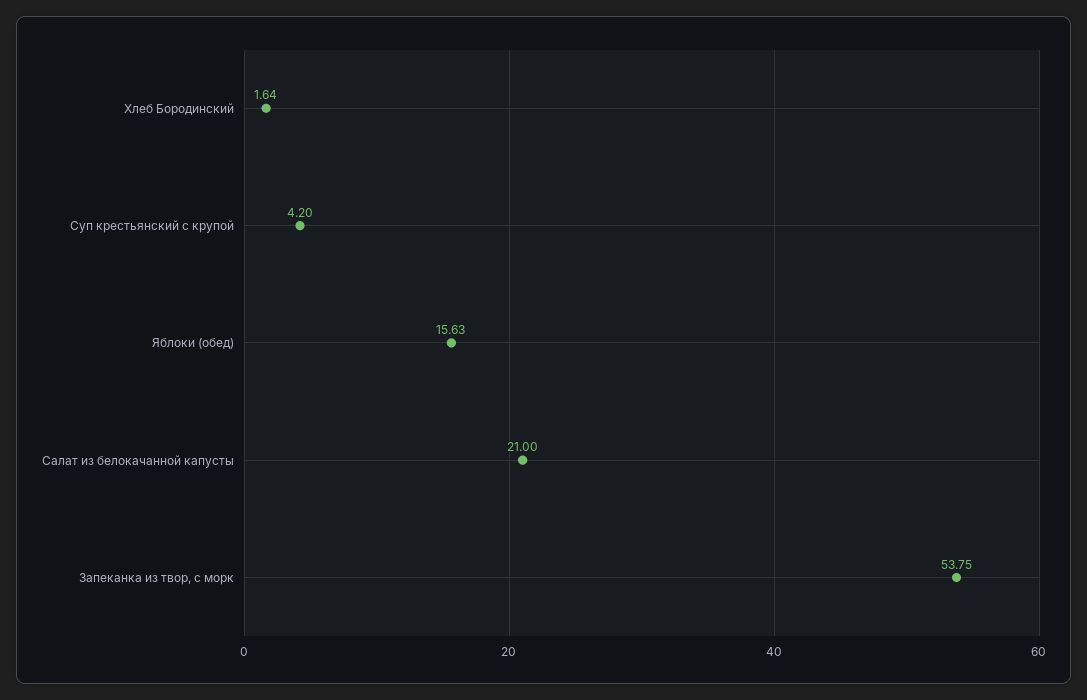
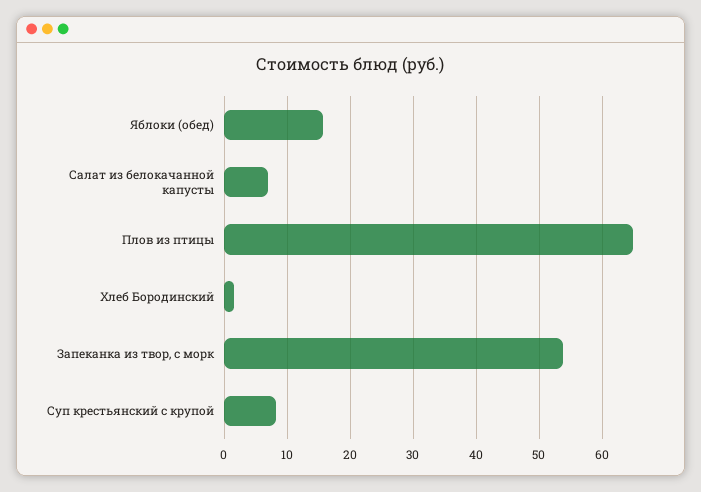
  {
    "Хлеб Бородинский": 1.64,
-   "Суп крестьянский с крупой": 4.2,
+   "Суп крестьянский с крупой": 8,
    "Яблоки (обед)": 15.63,
-   "Салат из белокачанной капусты": 21,
+   "Салат из белокачанной капусты": 7,
-   "Запеканка из твор, с морк": 53.75
+   "Запеканка из твор, с морк": 53.75,
+   "Плов из птицы": 65
  }

